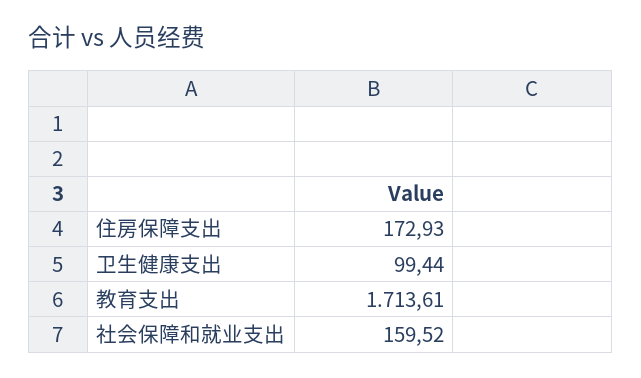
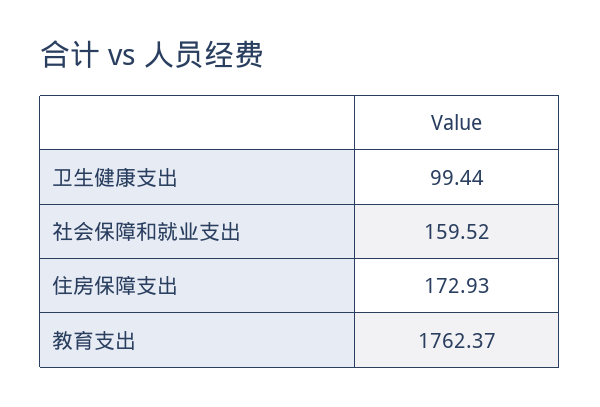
  {
    "住房保障支出": 172.93,
    "卫生健康支出": 99.44,
-   "教育支出": 1713.61,
+   "教育支出": 1762.37,
    "社会保障和就业支出": 159.52
  }

